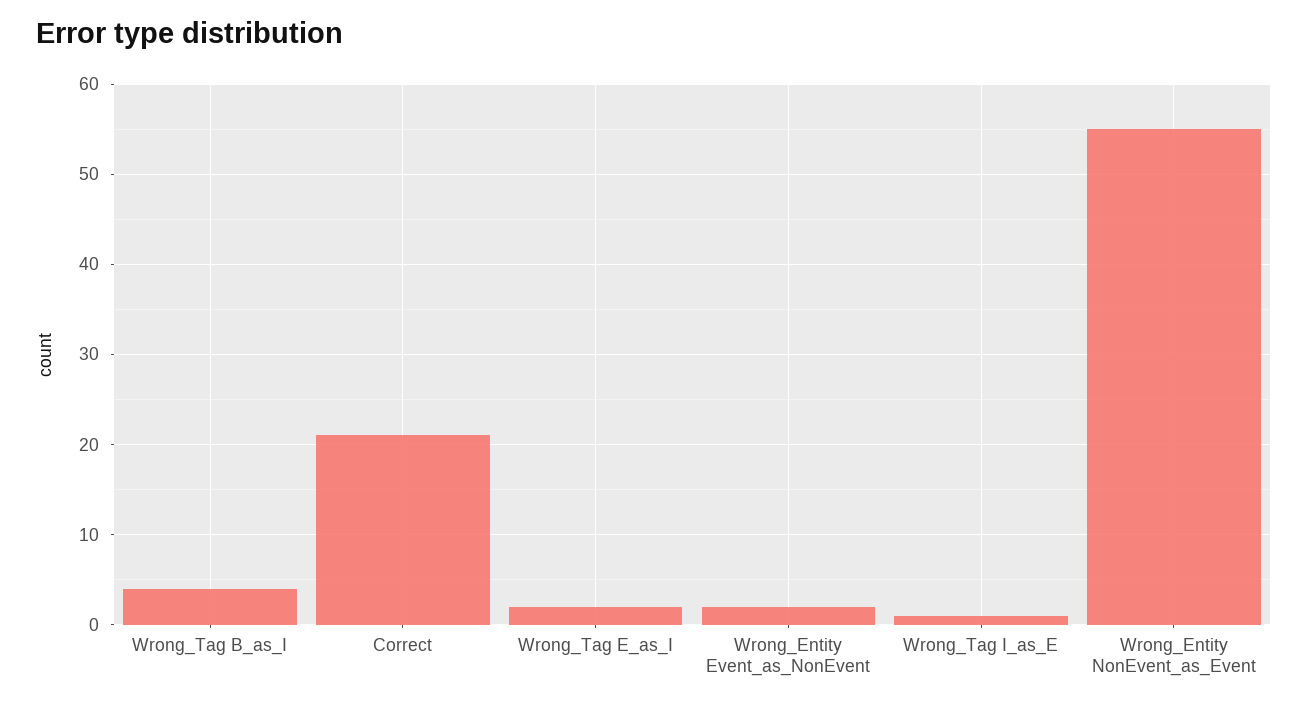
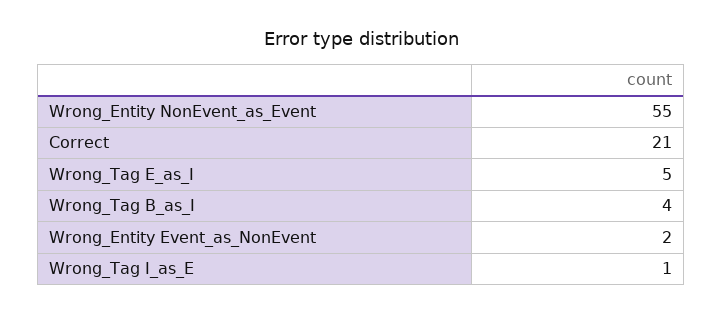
  {
    "Wrong_Tag B_as_I": 4,
    "Correct": 21,
-   "Wrong_Tag E_as_I": 2,
+   "Wrong_Tag E_as_I": 5,
    "Wrong_Entity Event_as_NonEvent": 2,
    "Wrong_Tag I_as_E": 1,
    "Wrong_Entity NonEvent_as_Event": 55
  }

